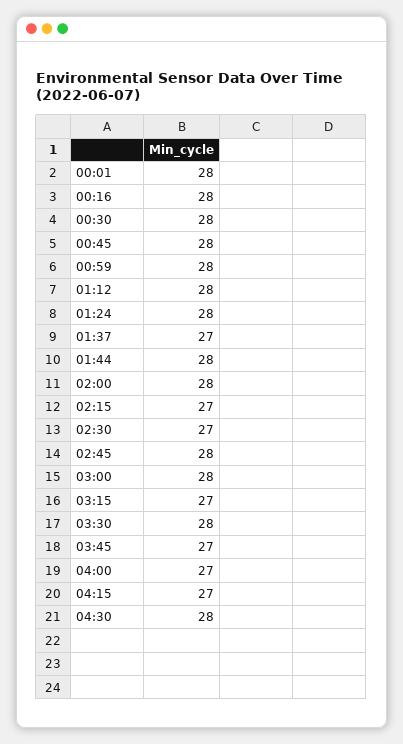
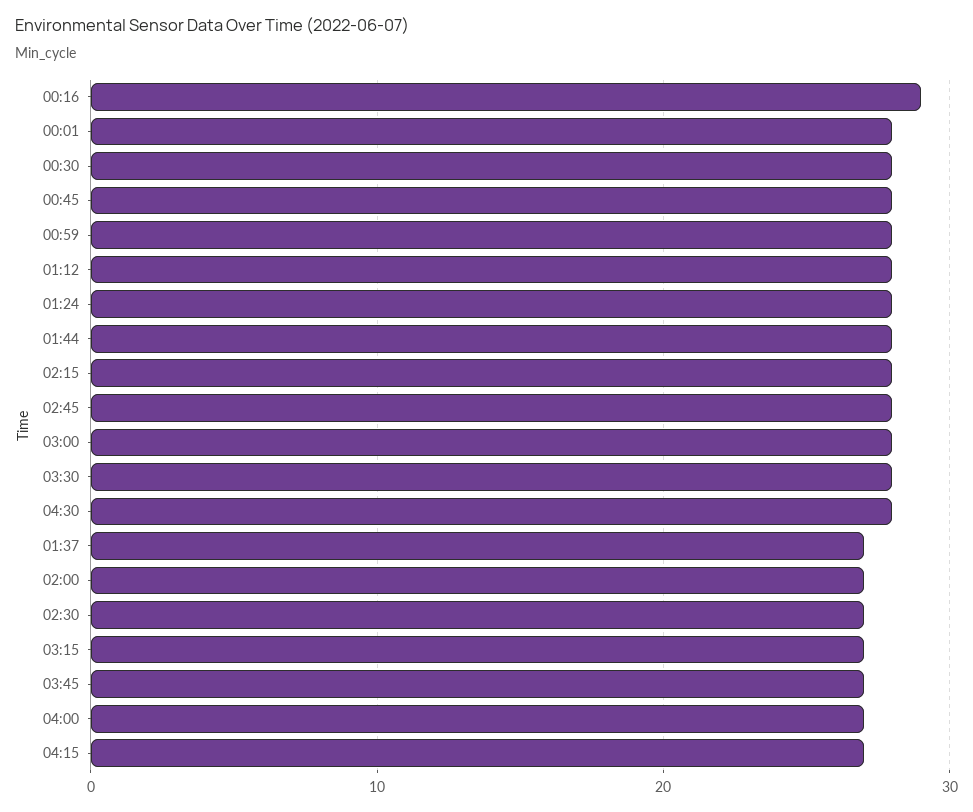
  {
    "00:01": 28,
-   "00:16": 28,
+   "00:16": 29,
    "00:30": 28,
    "00:45": 28,
    "00:59": 28,
    "01:12": 28,
    "01:24": 28,
    "01:37": 27,
    "01:44": 28,
-   "02:00": 28,
+   "02:00": 27,
-   "02:15": 27,
+   "02:15": 28,
    "02:30": 27,
    "02:45": 28,
    "03:00": 28,
    "03:15": 27,
    "03:30": 28,
    "03:45": 27,
    "04:00": 27,
    "04:15": 27,
    "04:30": 28
  }

